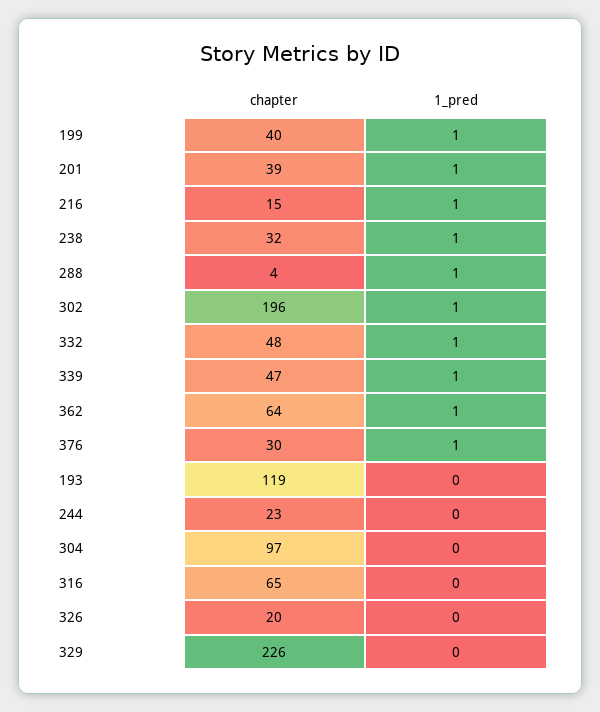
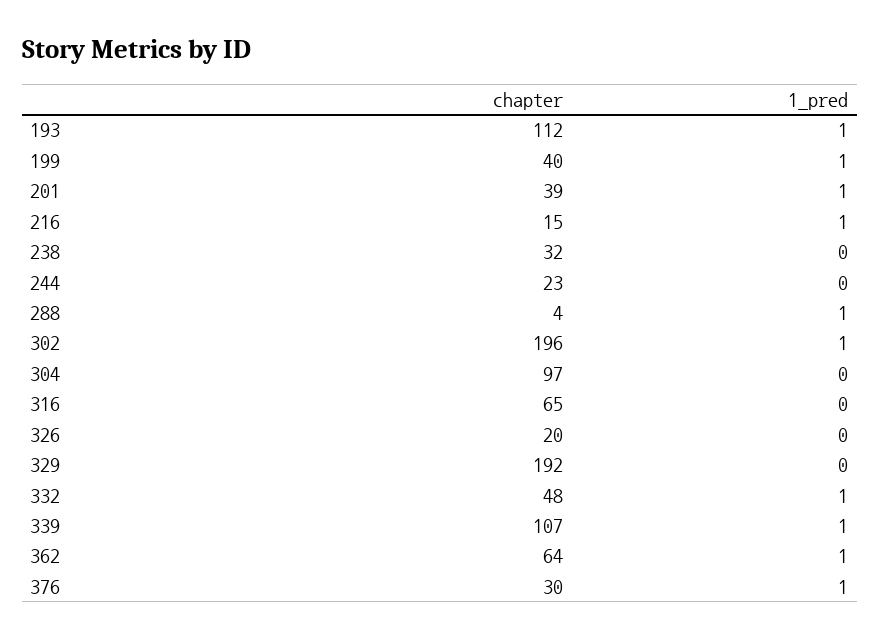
  {
    "chapter": {
      "199": 40,
      "201": 39,
      "216": 15,
      "238": 32,
      "288": 4,
      "302": 196,
      "332": 48,
-     "339": 47,
+     "339": 107,
      "362": 64,
      "376": 30,
-     "193": 119,
+     "193": 112,
      "244": 23,
      "304": 97,
      "316": 65,
      "326": 20,
-     "329": 226
+     "329": 192
    },
    "1_pred": {
      "199": 1,
      "201": 1,
      "216": 1,
-     "238": 1,
+     "238": 0,
      "288": 1,
      "302": 1,
      "332": 1,
      "339": 1,
      "362": 1,
      "376": 1,
-     "193": 0,
+     "193": 1,
      "244": 0,
      "304": 0,
      "316": 0,
      "326": 0,
      "329": 0
    }
  }

